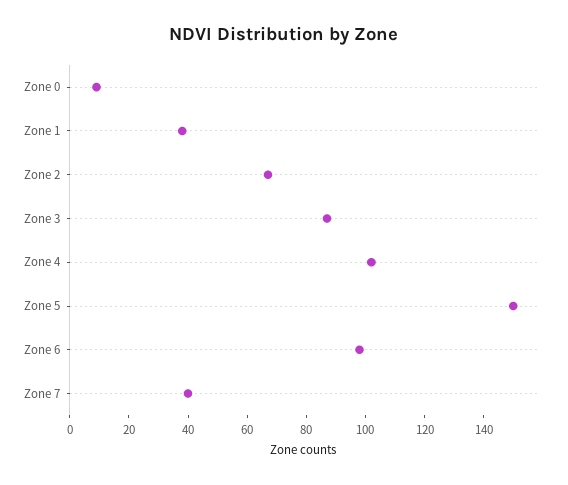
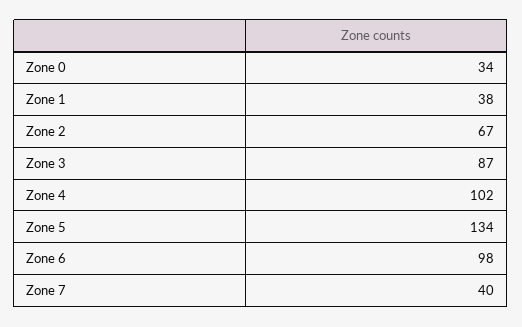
  {
-   "Zone 0": 10,
+   "Zone 0": 34,
    "Zone 1": 38,
    "Zone 2": 67,
    "Zone 3": 87,
    "Zone 4": 102,
-   "Zone 5": 150,
+   "Zone 5": 134,
    "Zone 6": 98,
    "Zone 7": 40
  }

